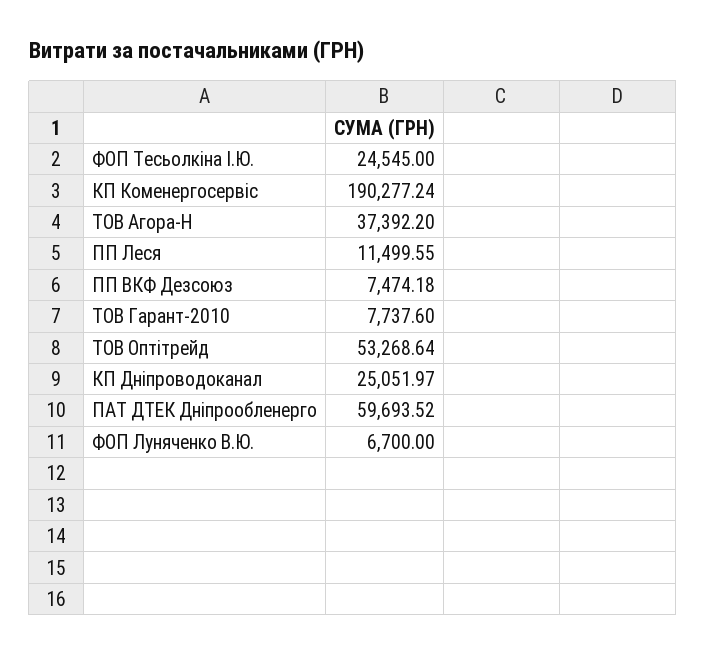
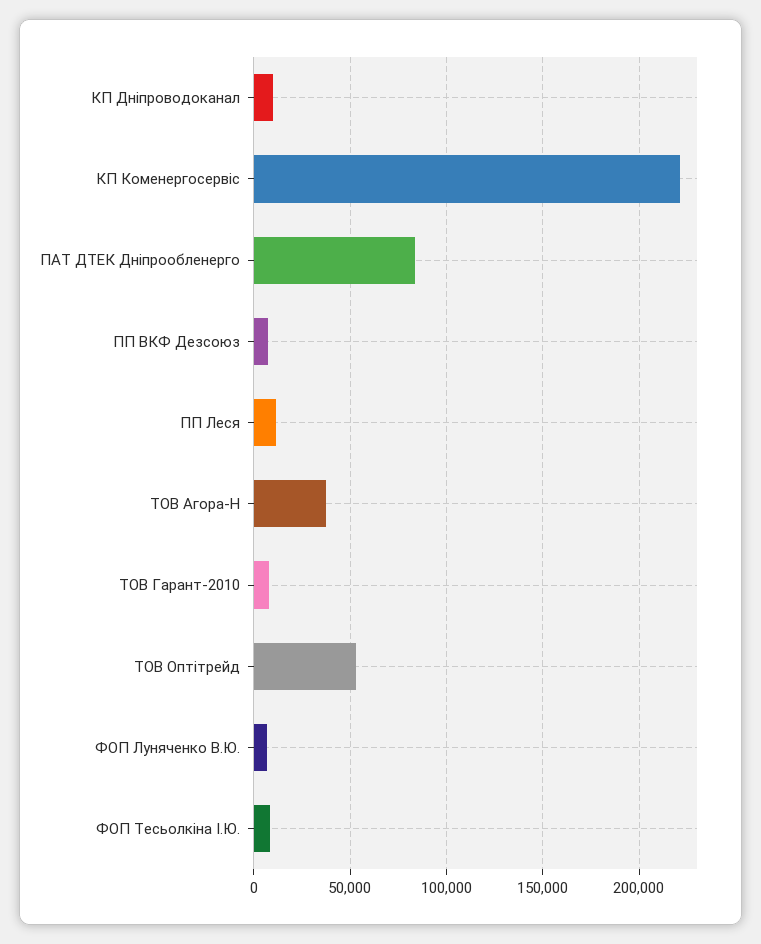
  {
-   "ФОП Тесьолкіна І.Ю.": 24545,
+   "ФОП Тесьолкіна І.Ю.": 10000,
-   "КП Коменергосервіс": 190277.24,
+   "КП Коменергосервіс": 220000,
    "ТОВ Агора-Н": 37392.2,
    "ПП Леся": 11499.55,
    "ПП ВКФ Дезсоюз": 7474.18,
    "ТОВ Гарант-2010": 7737.6,
    "ТОВ Оптітрейд": 53268.64,
-   "КП Дніпроводоканал": 25051.97,
+   "КП Дніпроводоканал": 10000,
-   "ПАТ ДТЕК Дніпрообленерго": 59693.52,
+   "ПАТ ДТЕК Дніпрообленерго": 85000,
    "ФОП Луняченко В.Ю.": 6700
  }

